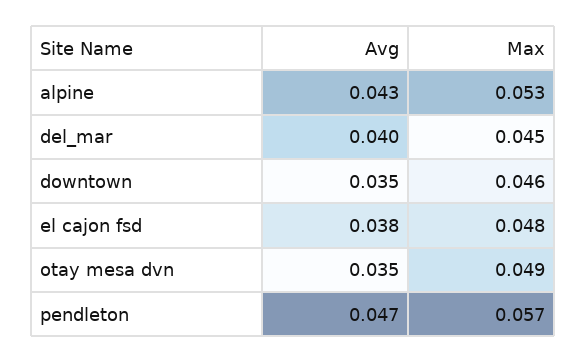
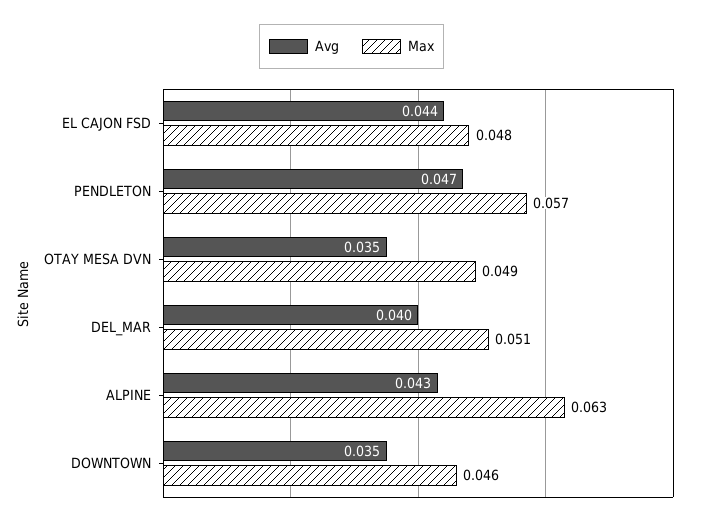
  {
    "Avg": {
      "alpine": 0.043,
      "del_mar": 0.04,
      "downtown": 0.035,
-     "el cajon fsd": 0.038,
+     "el cajon fsd": 0.044,
      "otay mesa dvn": 0.035,
      "pendleton": 0.047
    },
    "Max": {
-     "alpine": 0.053,
+     "alpine": 0.063,
-     "del_mar": 0.045,
+     "del_mar": 0.051,
      "downtown": 0.046,
      "el cajon fsd": 0.048,
      "otay mesa dvn": 0.049,
      "pendleton": 0.057
    }
  }

